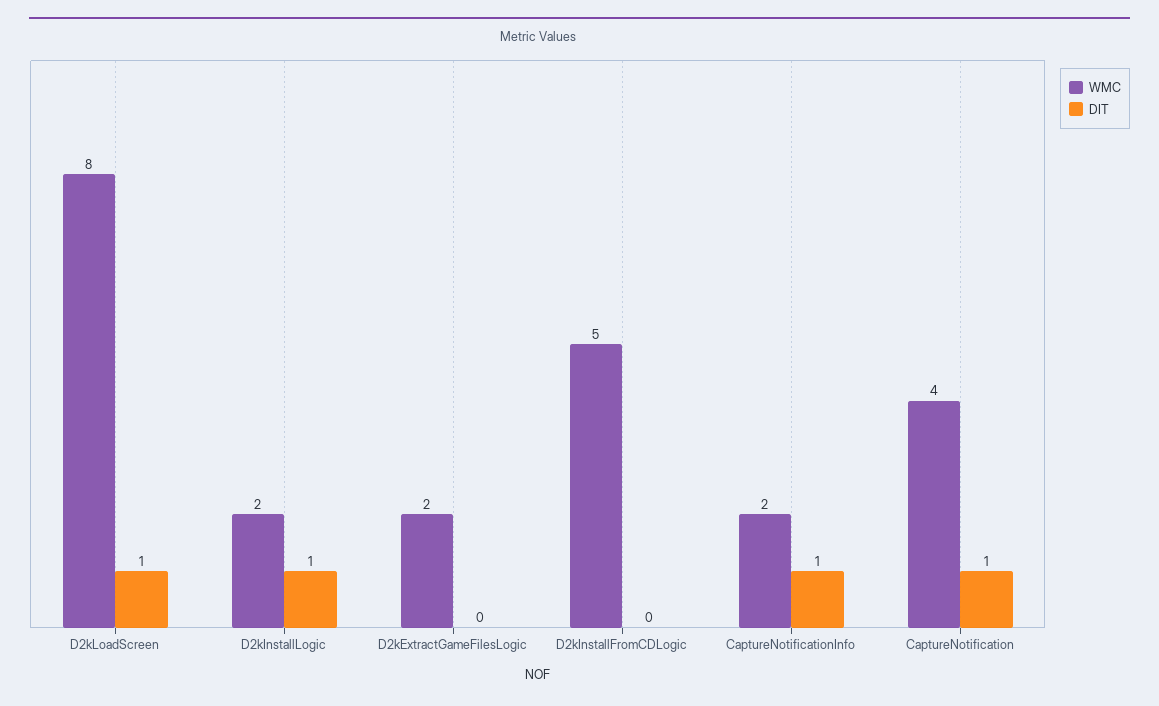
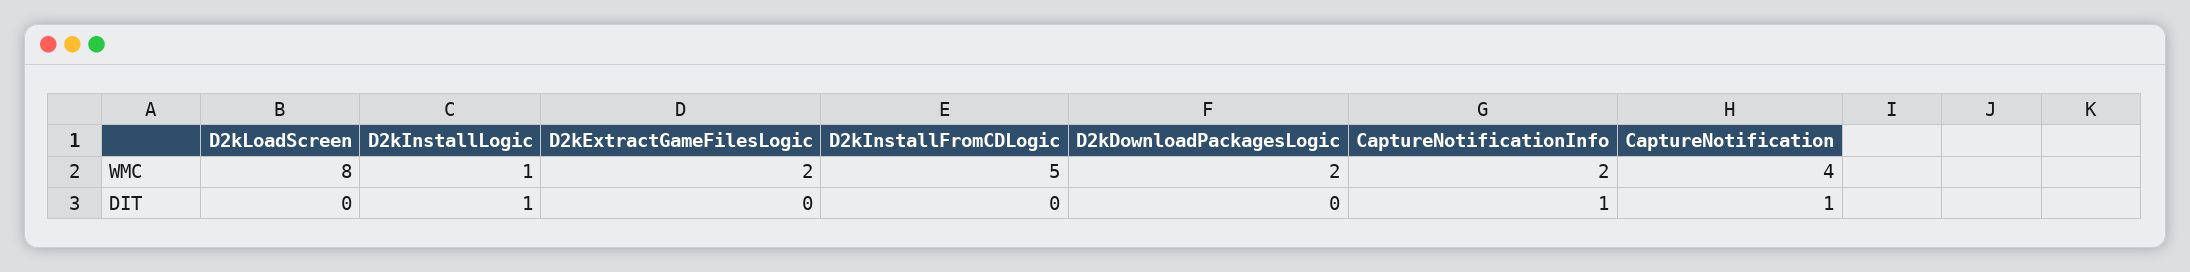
  {
    "WMC": {
      "D2kLoadScreen": 8,
-     "D2kInstallLogic": 2,
+     "D2kInstallLogic": 1,
      "D2kExtractGameFilesLogic": 2,
      "D2kInstallFromCDLogic": 5,
      "CaptureNotificationInfo": 2,
-     "CaptureNotification": 4
+     "CaptureNotification": 4,
+     "D2kDownloadPackagesLogic": 2
    },
    "DIT": {
-     "D2kLoadScreen": 1,
+     "D2kLoadScreen": 0,
      "D2kInstallLogic": 1,
      "D2kExtractGameFilesLogic": 0,
      "D2kInstallFromCDLogic": 0,
      "CaptureNotificationInfo": 1,
-     "CaptureNotification": 1
+     "CaptureNotification": 1,
+     "D2kDownloadPackagesLogic": 0
    }
  }

